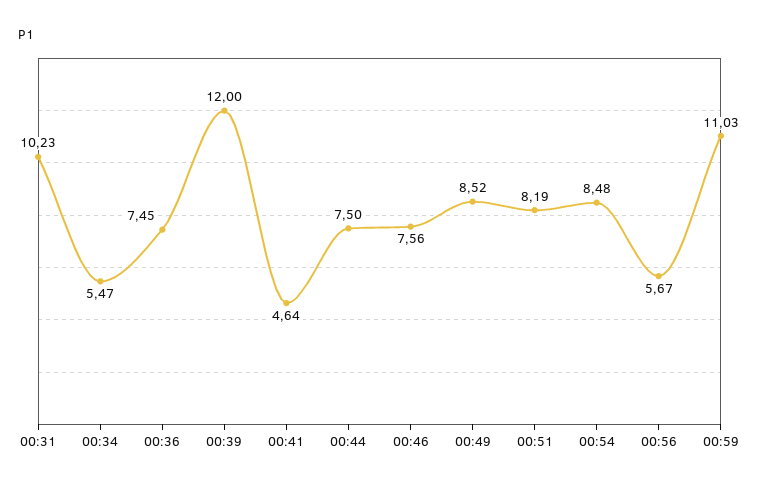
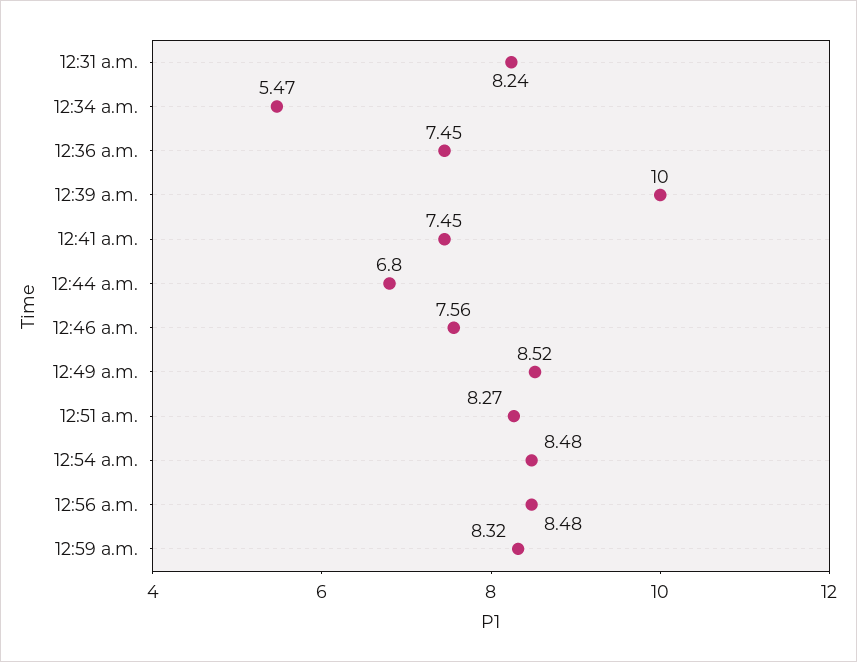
  {
-   "00:31": 10.23,
+   "00:31": 8.24,
    "00:34": 5.47,
    "00:36": 7.45,
-   "00:39": 12,
+   "00:39": 10,
-   "00:41": 4.64,
+   "00:41": 7.45,
-   "00:44": 7.5,
+   "00:44": 6.8,
    "00:46": 7.56,
    "00:49": 8.52,
-   "00:51": 8.19,
+   "00:51": 8.27,
    "00:54": 8.48,
-   "00:56": 5.67,
+   "00:56": 8.48,
-   "00:59": 11.03
+   "00:59": 8.32
  }

